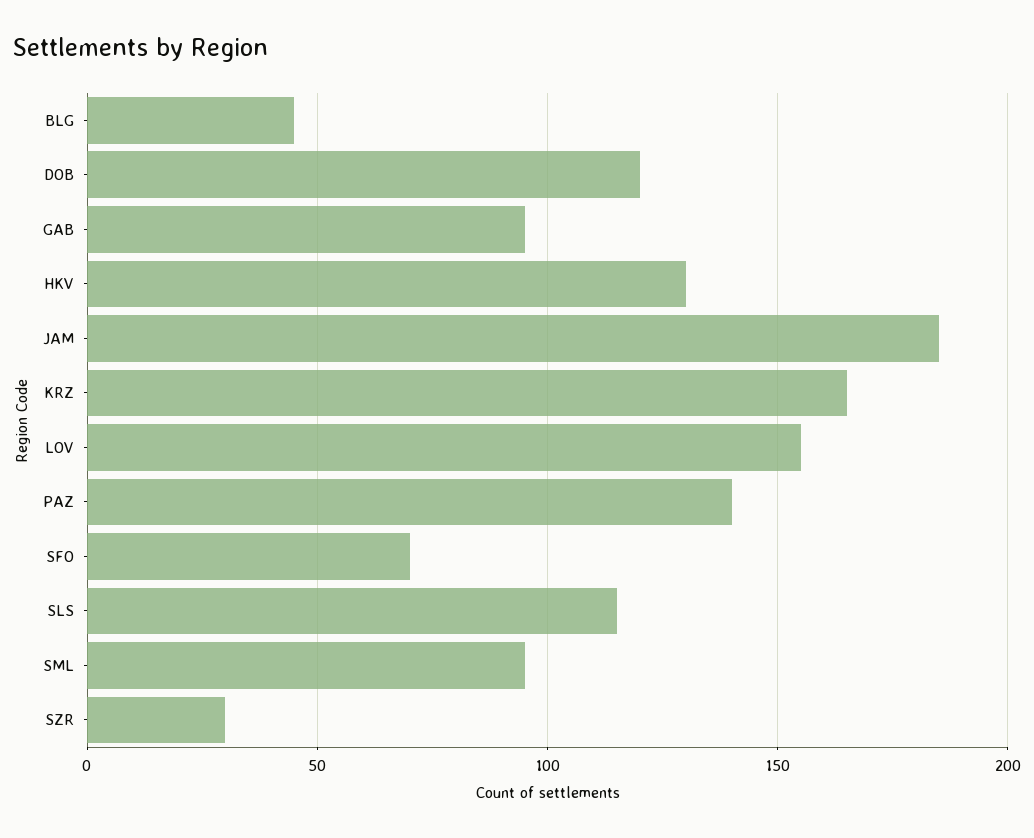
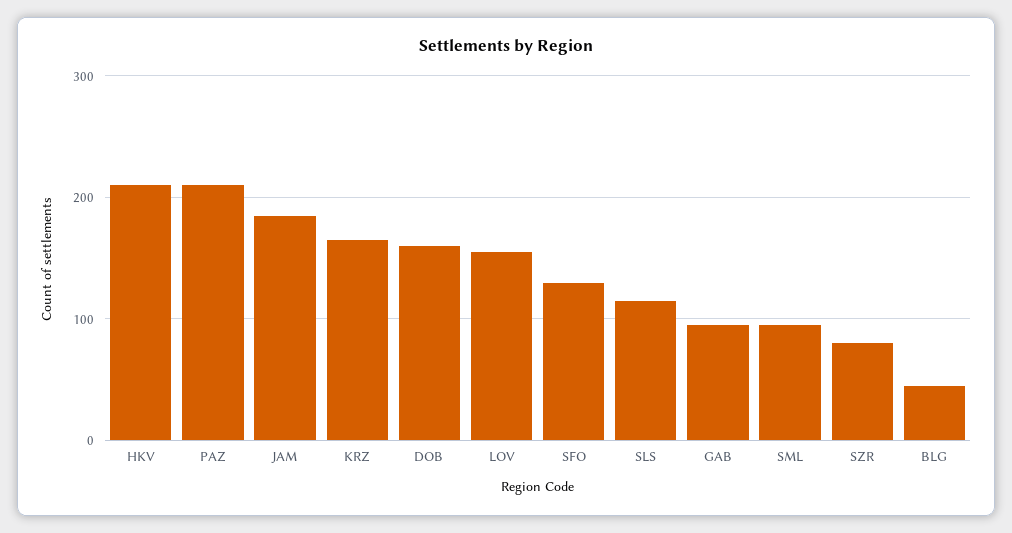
  {
    "BLG": 45,
-   "DOB": 120,
+   "DOB": 160,
    "GAB": 95,
-   "HKV": 130,
+   "HKV": 210,
    "JAM": 185,
    "KRZ": 165,
    "LOV": 155,
-   "PAZ": 140,
+   "PAZ": 210,
-   "SFO": 70,
+   "SFO": 130,
    "SLS": 115,
    "SML": 95,
-   "SZR": 30
+   "SZR": 80
  }

